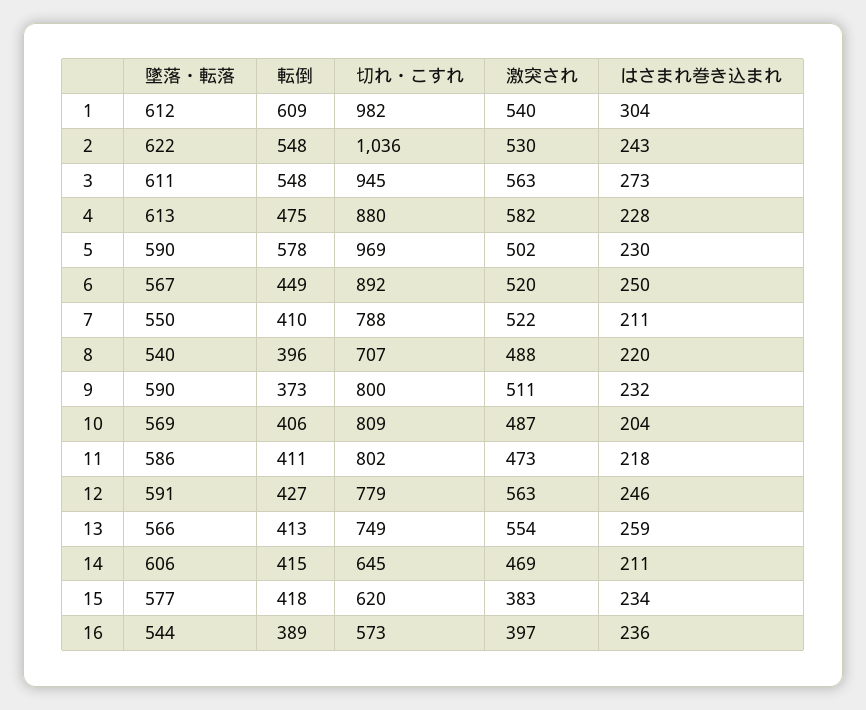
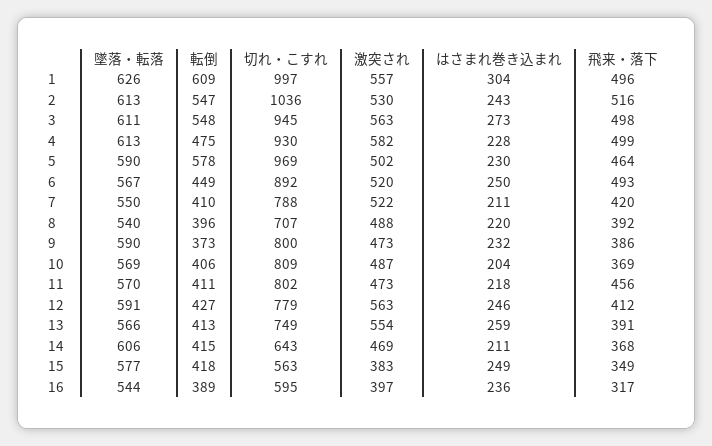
  {
    "墜落・転落": {
-     "1": 612,
+     "1": 626,
-     "2": 622,
+     "2": 613,
      "3": 611,
      "4": 613,
      "5": 590,
      "6": 567,
      "7": 550,
      "8": 540,
      "9": 590,
      "10": 569,
-     "11": 586,
+     "11": 570,
      "12": 591,
      "13": 566,
      "14": 606,
      "15": 577,
      "16": 544
    },
    "転倒": {
      "1": 609,
-     "2": 548,
+     "2": 547,
      "3": 548,
      "4": 475,
      "5": 578,
      "6": 449,
      "7": 410,
      "8": 396,
      "9": 373,
      "10": 406,
      "11": 411,
      "12": 427,
      "13": 413,
      "14": 415,
      "15": 418,
      "16": 389
    },
    "切れ・こすれ": {
-     "1": 982,
+     "1": 997,
      "2": 1036,
      "3": 945,
-     "4": 880,
+     "4": 930,
      "5": 969,
      "6": 892,
      "7": 788,
      "8": 707,
      "9": 800,
      "10": 809,
      "11": 802,
      "12": 779,
      "13": 749,
-     "14": 645,
+     "14": 643,
-     "15": 620,
+     "15": 563,
-     "16": 573
+     "16": 595
    },
    "激突され": {
-     "1": 540,
+     "1": 557,
      "2": 530,
      "3": 563,
      "4": 582,
      "5": 502,
      "6": 520,
      "7": 522,
      "8": 488,
-     "9": 511,
+     "9": 473,
      "10": 487,
      "11": 473,
      "12": 563,
      "13": 554,
      "14": 469,
      "15": 383,
      "16": 397
    },
    "はさまれ巻き込まれ": {
      "1": 304,
      "2": 243,
      "3": 273,
      "4": 228,
      "5": 230,
      "6": 250,
      "7": 211,
      "8": 220,
      "9": 232,
      "10": 204,
      "11": 218,
      "12": 246,
      "13": 259,
      "14": 211,
-     "15": 234,
+     "15": 249,
      "16": 236
-   }
+   },
+   "飛来・落下": {
+     "1": 496,
+     "2": 516,
+     "3": 498,
+     "4": 499,
+     "5": 464,
+     "6": 493,
+     "7": 420,
+     "8": 392,
+     "9": 386,
+     "10": 369,
+     "11": 456,
+     "12": 412,
+     "13": 391,
+     "14": 368,
+     "15": 349,
+     "16": 317
+   }
  }

